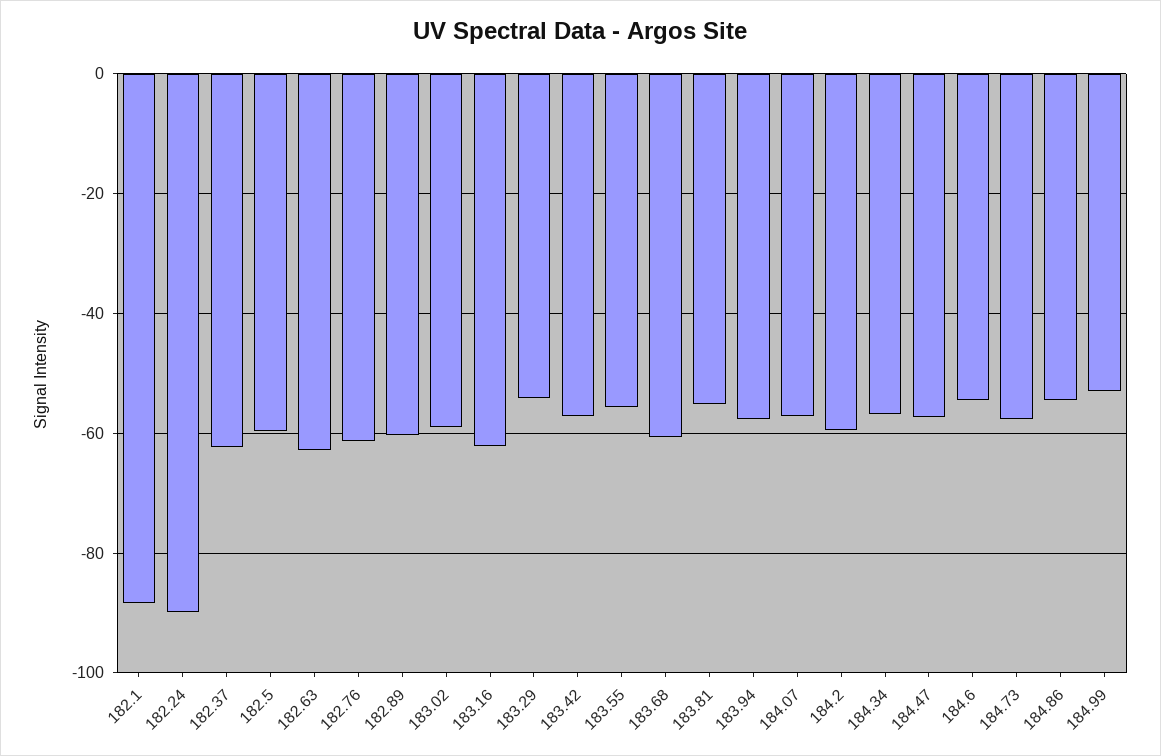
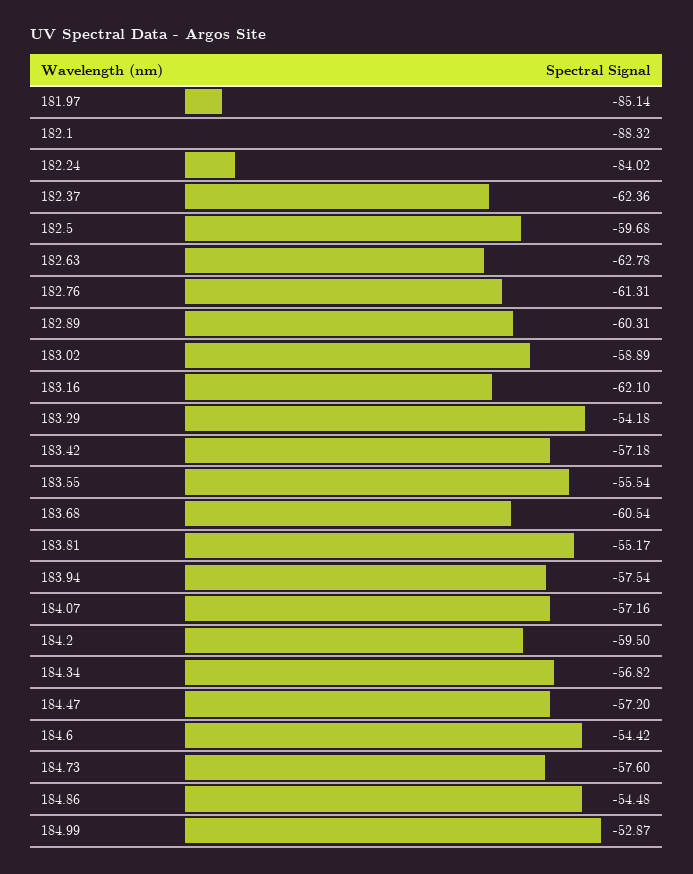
  {
    "182.1": -88.32,
-   "182.24": -90,
+   "182.24": -84.02,
    "182.37": -62.36,
    "182.5": -59.68,
    "182.63": -62.78,
    "182.76": -61.31,
    "182.89": -60.31,
    "183.02": -58.89,
    "183.16": -62.1,
    "183.29": -54.18,
    "183.42": -57.18,
    "183.55": -55.54,
    "183.68": -60.54,
    "183.81": -55.17,
    "183.94": -57.54,
    "184.07": -57.16,
    "184.2": -59.5,
    "184.34": -56.82,
    "184.47": -57.2,
    "184.6": -54.42,
    "184.73": -57.6,
    "184.86": -54.48,
-   "184.99": -52.87
+   "184.99": -52.87,
+   "181.97": -85.14
  }

